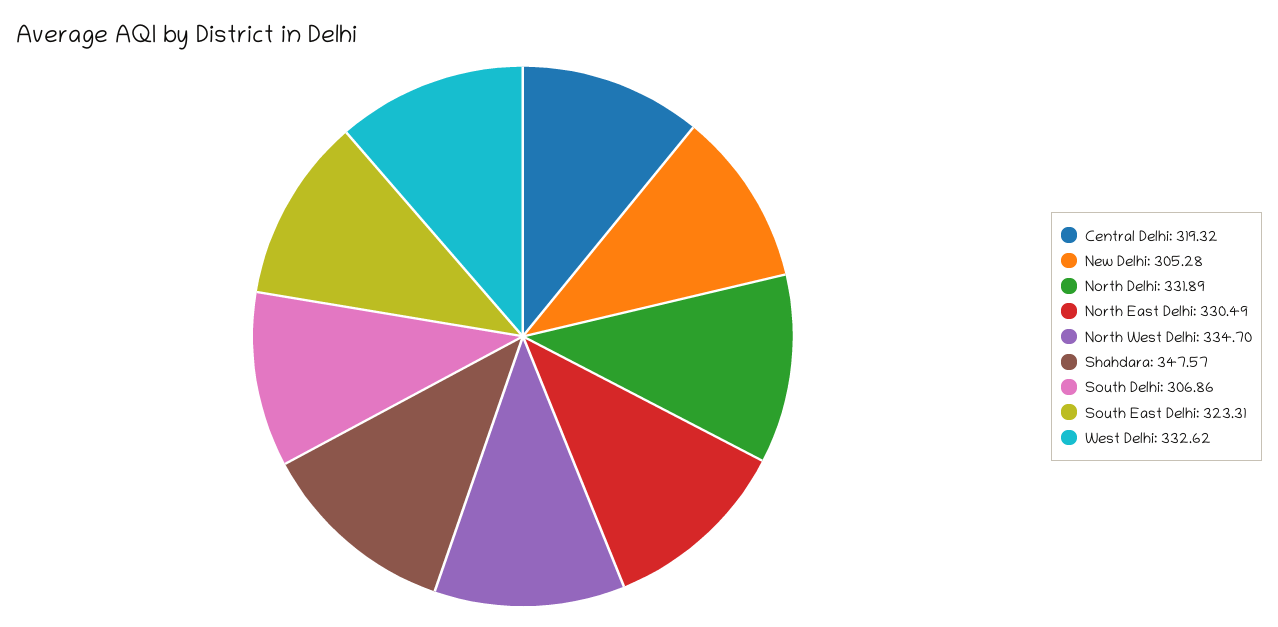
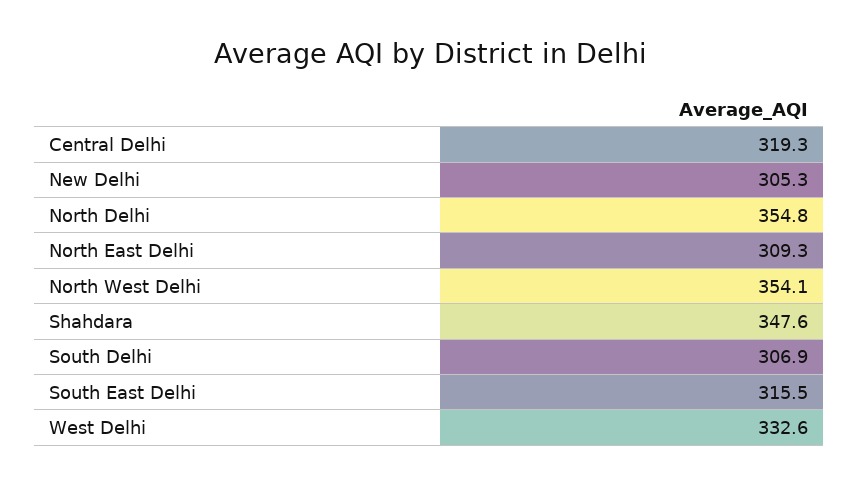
  {
    "Central Delhi": 319.32,
    "New Delhi": 305.28,
-   "North Delhi": 331.89,
+   "North Delhi": 354.8,
-   "North East Delhi": 330.49,
+   "North East Delhi": 309.3,
-   "North West Delhi": 334.7,
+   "North West Delhi": 354.1,
    "Shahdara": 347.57,
    "South Delhi": 306.86,
-   "South East Delhi": 323.31,
+   "South East Delhi": 315.5,
    "West Delhi": 332.62
  }

